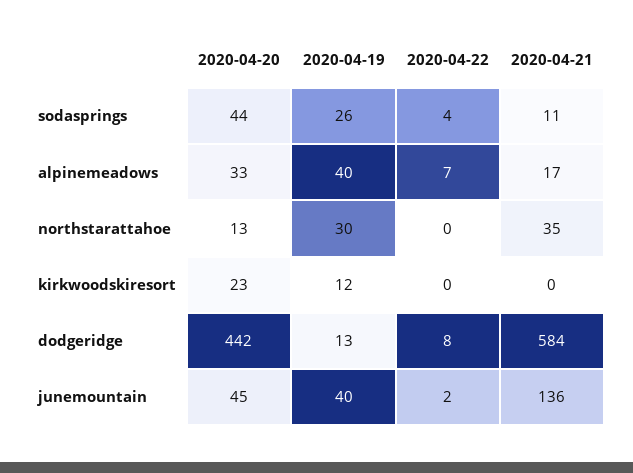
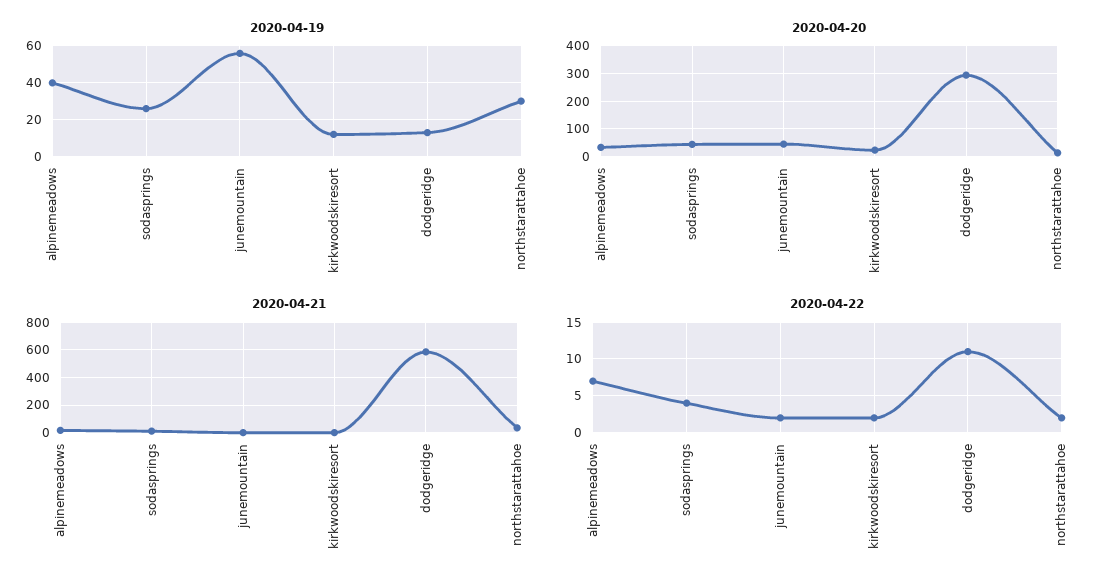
  {
    "2020-04-20": {
      "sodasprings": 44,
      "alpinemeadows": 33,
      "northstarattahoe": 13,
      "kirkwoodskiresort": 23,
-     "dodgeridge": 442,
+     "dodgeridge": 300,
      "junemountain": 45
    },
    "2020-04-19": {
      "sodasprings": 26,
      "alpinemeadows": 40,
      "northstarattahoe": 30,
      "kirkwoodskiresort": 12,
      "dodgeridge": 13,
-     "junemountain": 40
+     "junemountain": 55
    },
    "2020-04-22": {
      "sodasprings": 4,
      "alpinemeadows": 7,
-     "northstarattahoe": 0,
+     "northstarattahoe": 2,
-     "kirkwoodskiresort": 0,
+     "kirkwoodskiresort": 2,
-     "dodgeridge": 8,
+     "dodgeridge": 11,
      "junemountain": 2
    },
    "2020-04-21": {
      "sodasprings": 11,
      "alpinemeadows": 17,
      "northstarattahoe": 35,
      "kirkwoodskiresort": 0,
      "dodgeridge": 584,
-     "junemountain": 136
+     "junemountain": 0
    }
  }

